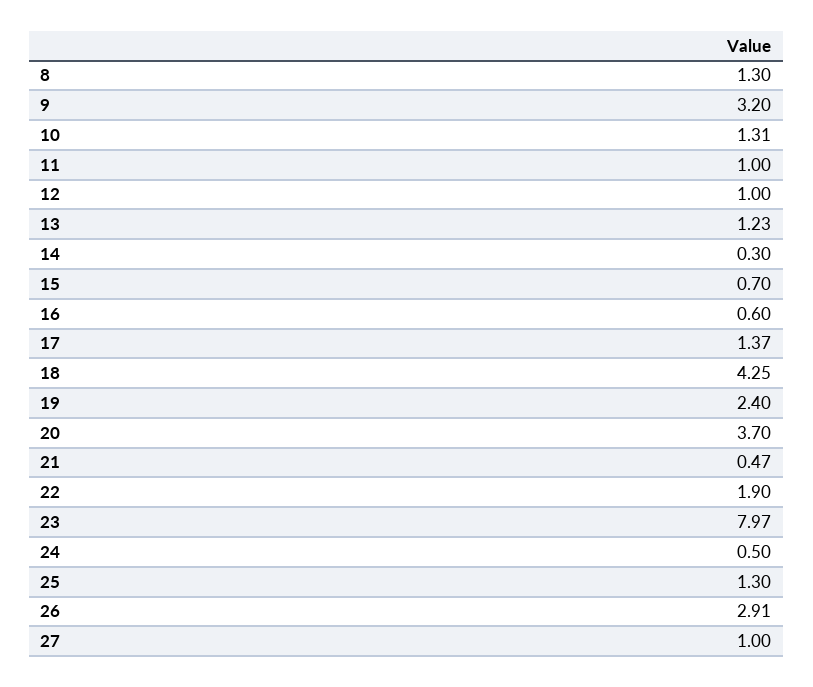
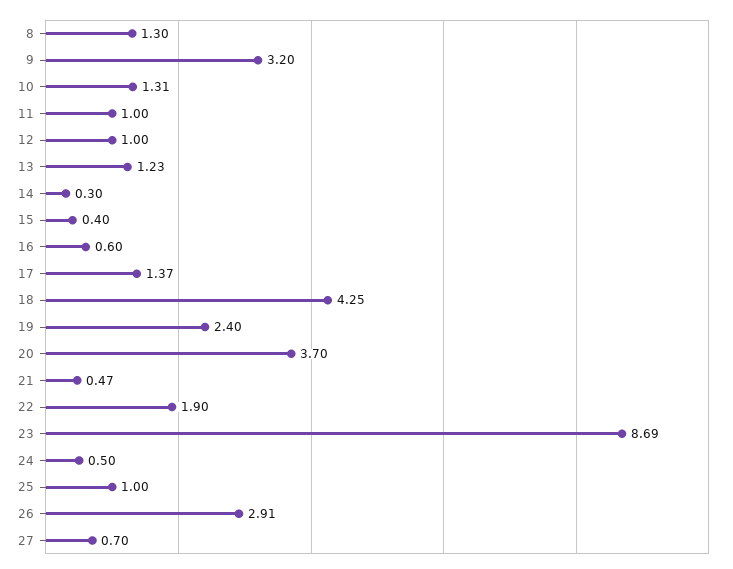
  {
    "8": 1.3,
    "9": 3.2,
    "10": 1.31,
    "11": 1,
    "12": 1,
    "13": 1.23,
    "14": 0.3,
-   "15": 0.7,
+   "15": 0.4,
    "16": 0.6,
    "17": 1.37,
    "18": 4.25,
    "19": 2.4,
    "20": 3.7,
    "21": 0.47,
    "22": 1.9,
-   "23": 7.97,
+   "23": 8.69,
    "24": 0.5,
-   "25": 1.3,
+   "25": 1,
    "26": 2.91,
-   "27": 1
+   "27": 0.7
  }

